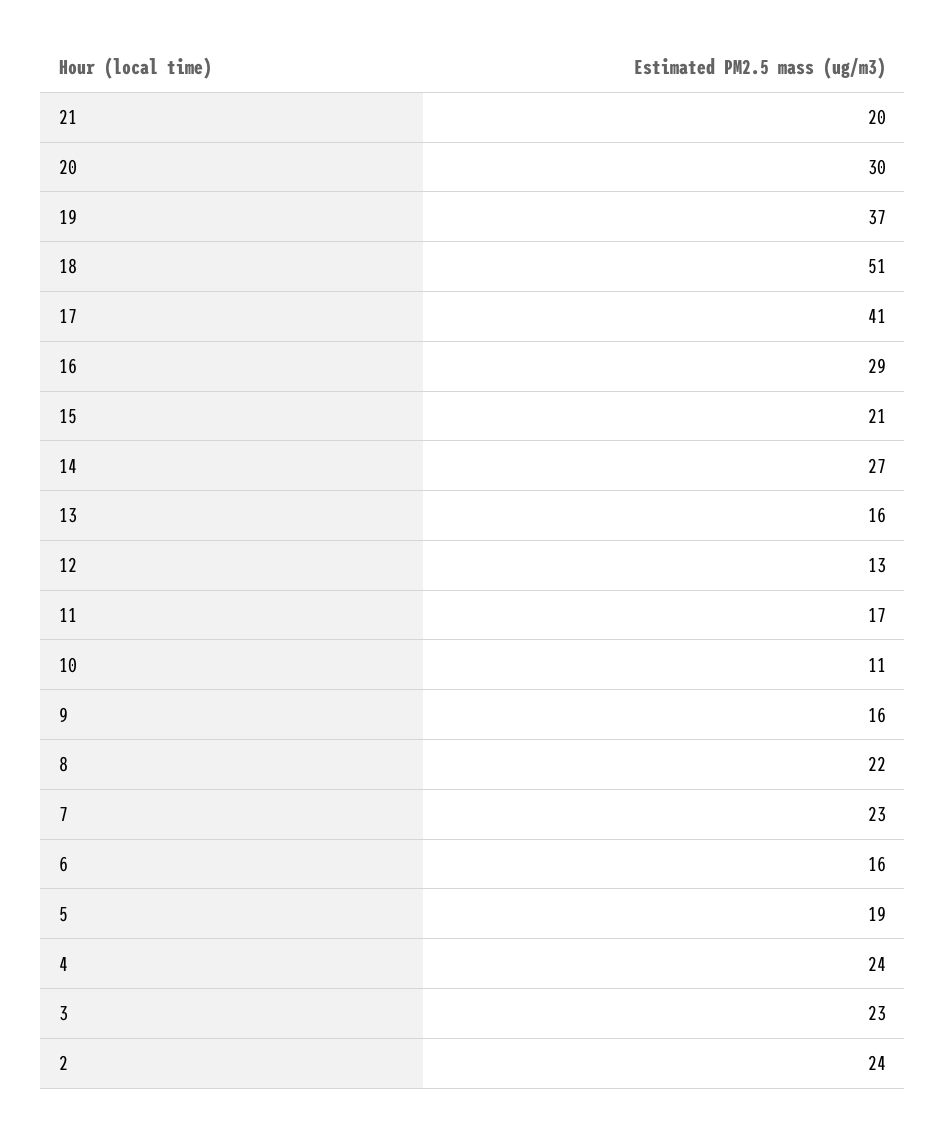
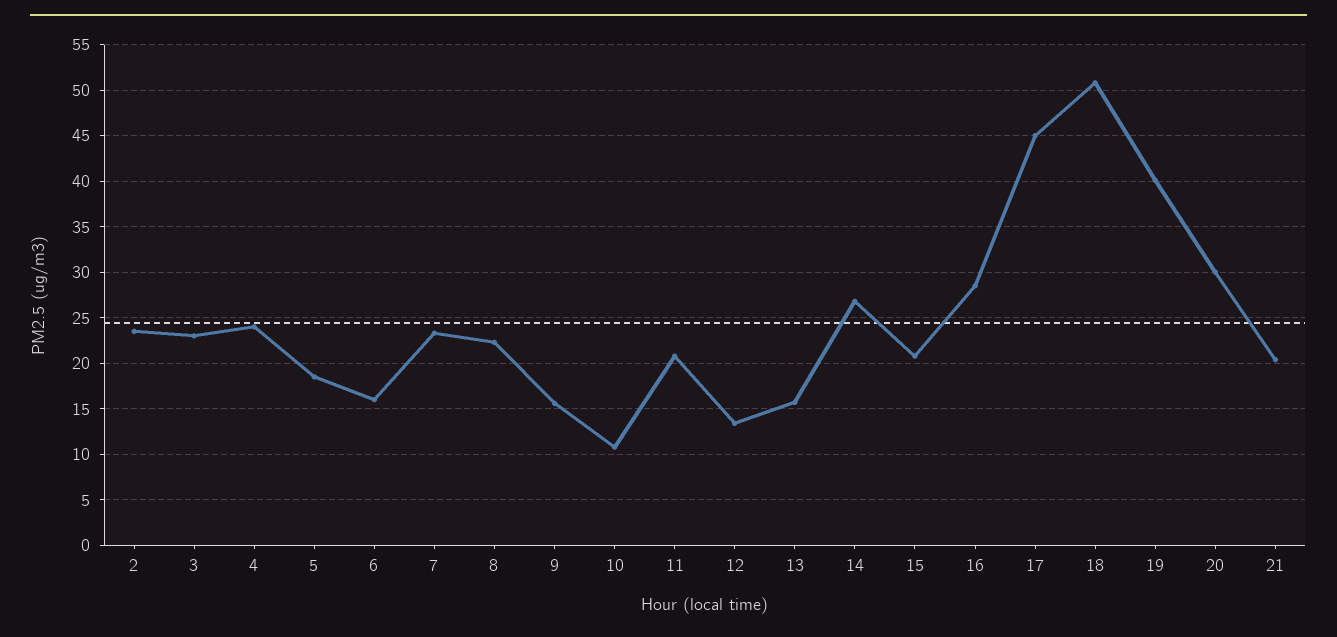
  {
    "21": 20,
    "20": 30,
-   "19": 37,
+   "19": 40,
    "18": 51,
-   "17": 41,
+   "17": 45,
    "16": 29,
    "15": 21,
    "14": 27,
    "13": 16,
    "12": 13,
-   "11": 17,
+   "11": 21,
    "10": 11,
    "9": 16,
    "8": 22,
    "7": 23,
    "6": 16,
    "5": 19,
    "4": 24,
    "3": 23,
    "2": 24
  }

